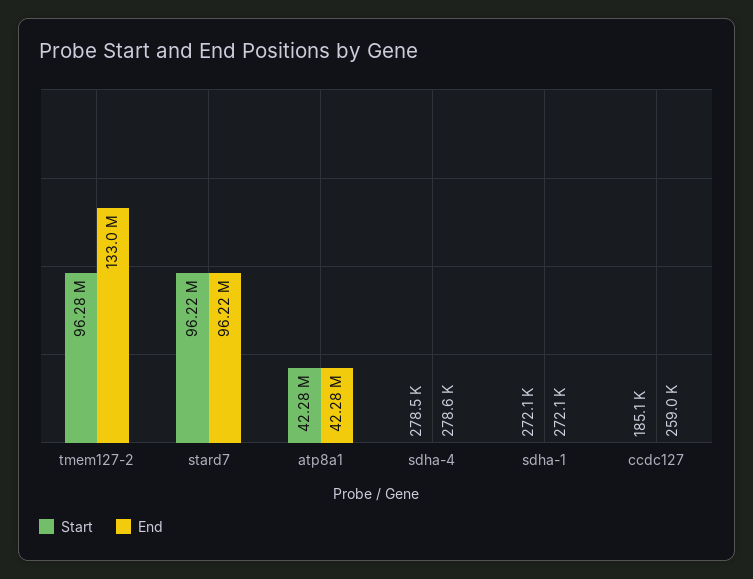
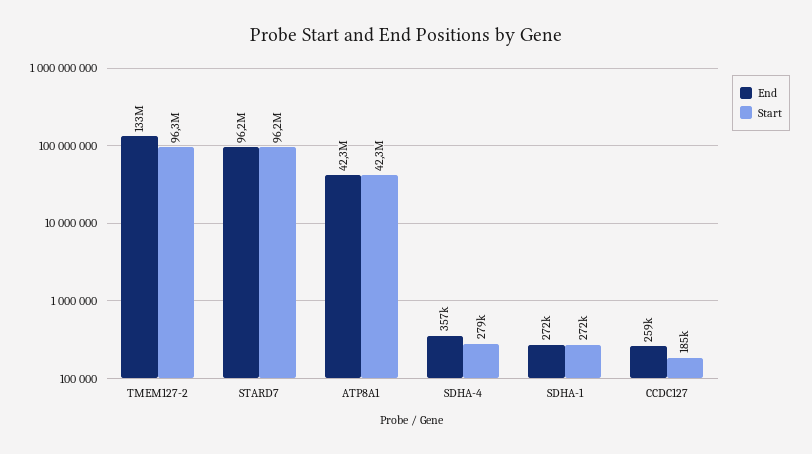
  {
    "Start": {
      "tmem127-2": 96280000,
      "stard7": 96220000,
      "atp8a1": 42280000,
      "sdha-4": 278500,
      "sdha-1": 272100,
      "ccdc127": 185100
    },
    "End": {
      "tmem127-2": 133000000,
      "stard7": 96220000,
      "atp8a1": 42280000,
-     "sdha-4": 278600,
+     "sdha-4": 357000,
      "sdha-1": 272100,
      "ccdc127": 259000
    }
  }

